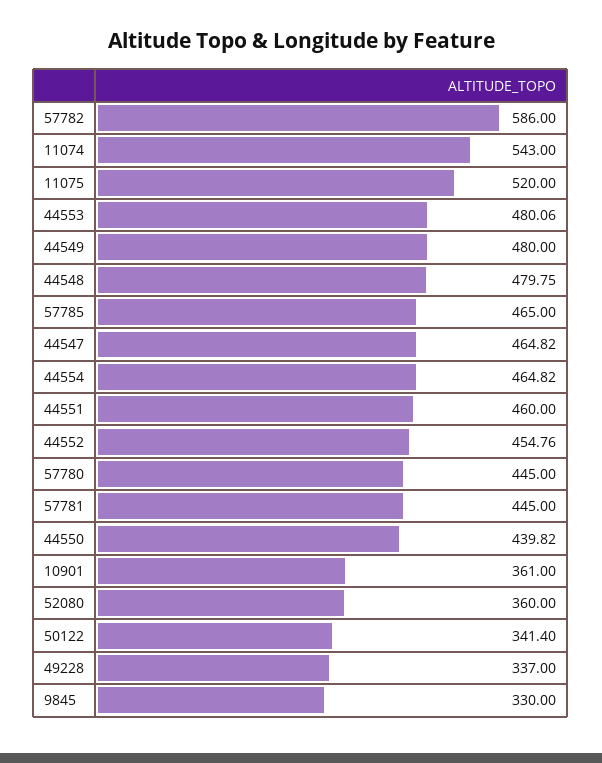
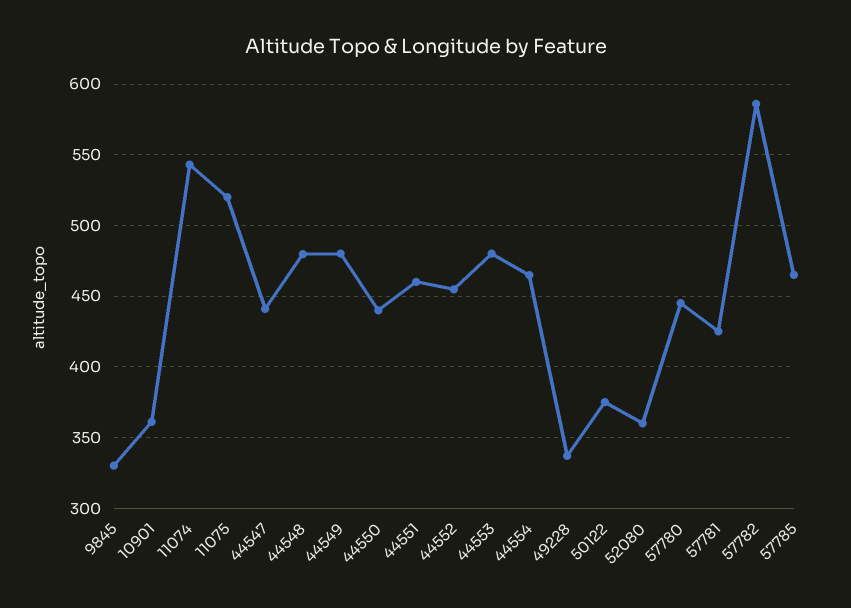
  {
    "57782": 586,
    "11074": 543,
    "11075": 520,
    "44553": 480.06,
    "44549": 480,
    "44548": 479.75,
    "57785": 465,
-   "44547": 464.82,
+   "44547": 440,
    "44554": 464.82,
    "44551": 460,
    "44552": 454.76,
    "57780": 445,
-   "57781": 445,
+   "57781": 425,
    "44550": 439.82,
    "10901": 361,
    "52080": 360,
-   "50122": 341.4,
+   "50122": 375,
    "49228": 337,
    "9845": 330
  }

